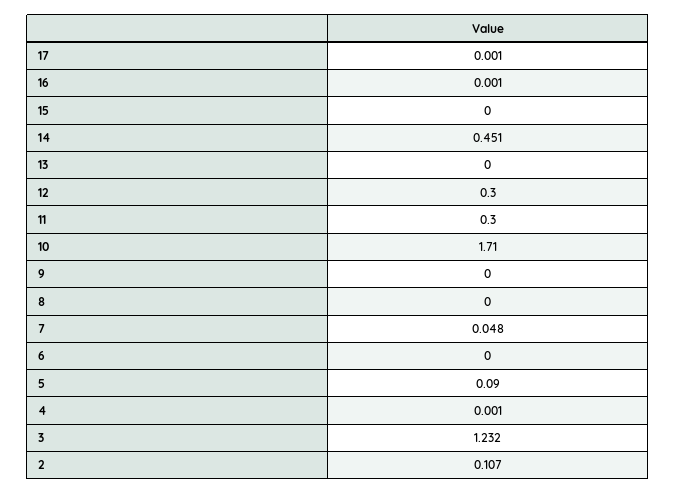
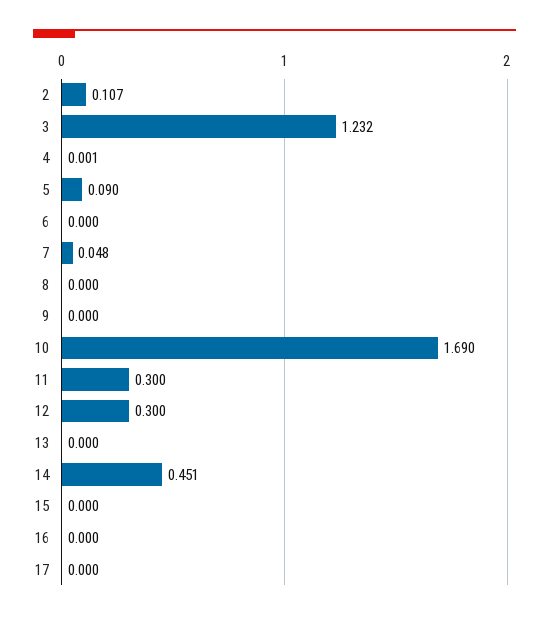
  {
-   "17": 0.001,
+   "17": 0,
-   "16": 0.001,
+   "16": 0,
    "15": 0,
    "14": 0.451,
    "13": 0,
    "12": 0.3,
    "11": 0.3,
-   "10": 1.71,
+   "10": 1.69,
    "9": 0,
    "8": 0,
    "7": 0.048,
    "6": 0,
    "5": 0.09,
    "4": 0.001,
    "3": 1.232,
    "2": 0.107
  }

